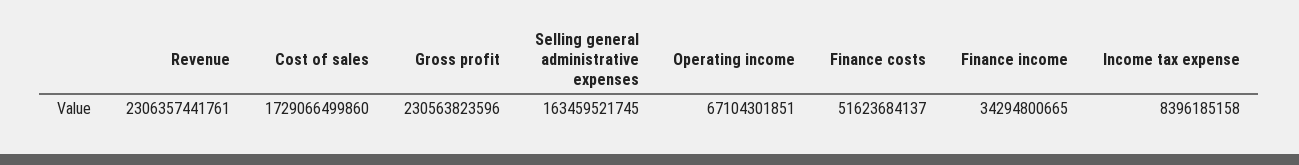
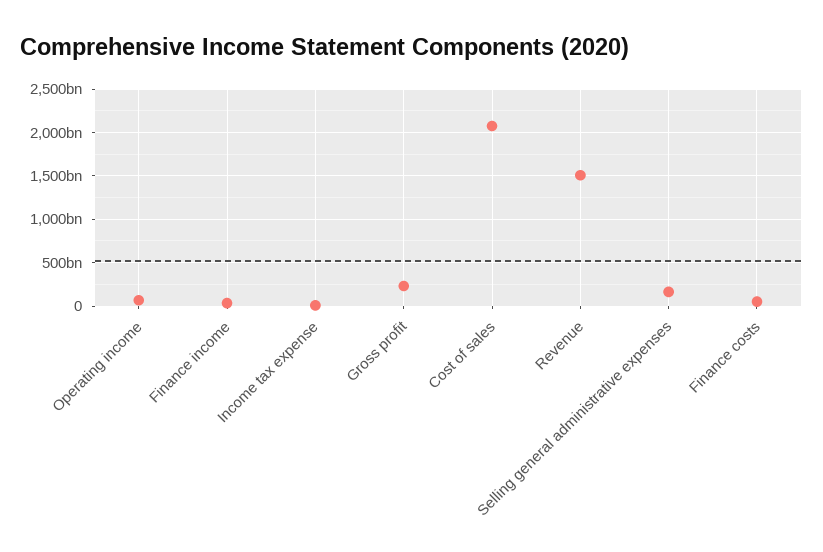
  {
-   "Revenue": 2306357441761,
+   "Revenue": 1500000000000,
-   "Cost of sales": 1729066499860,
+   "Cost of sales": 2100000000000,
    "Gross profit": 230563823596,
    "Selling general administrative expenses": 163459521745,
    "Operating income": 67104301851,
    "Finance costs": 51623684137,
    "Finance income": 34294800665,
    "Income tax expense": 8396185158
  }

